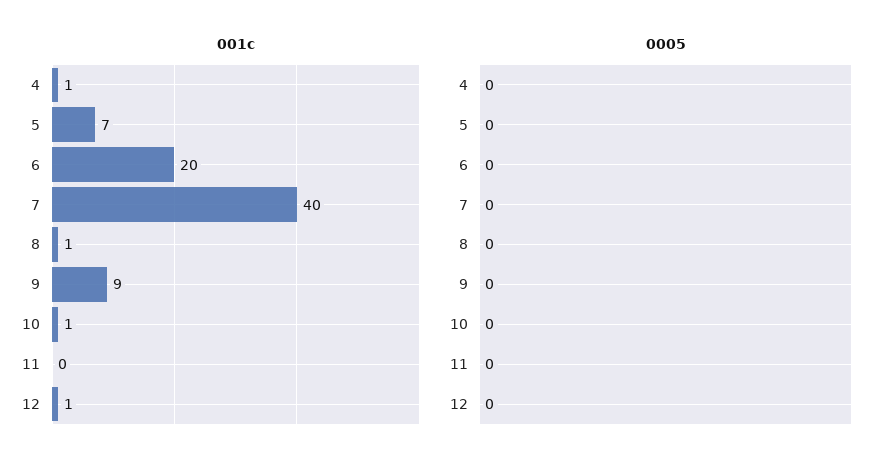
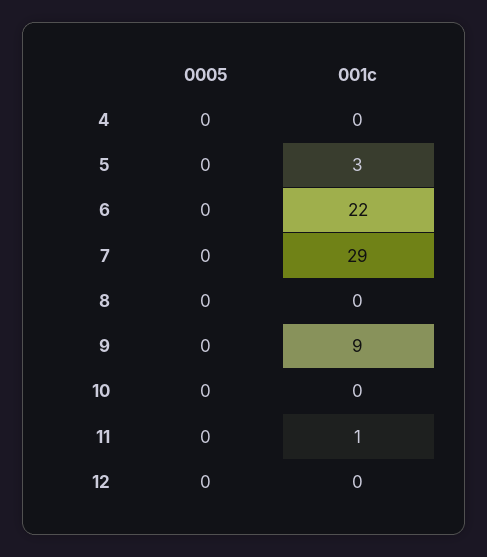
  {
    "001c": {
-     "4": 1,
+     "4": 0,
-     "5": 7,
+     "5": 3,
-     "6": 20,
+     "6": 22,
-     "7": 40,
+     "7": 29,
-     "8": 1,
+     "8": 0,
      "9": 9,
-     "10": 1,
+     "10": 0,
-     "11": 0,
+     "11": 1,
-     "12": 1
+     "12": 0
    },
    "0005": {
      "4": 0,
      "5": 0,
      "6": 0,
      "7": 0,
      "8": 0,
      "9": 0,
      "10": 0,
      "11": 0,
      "12": 0
    }
  }

